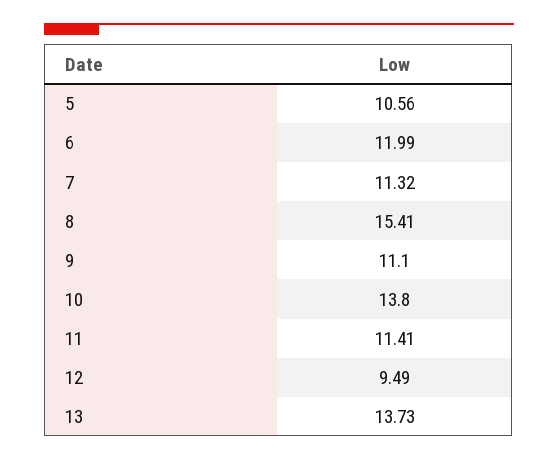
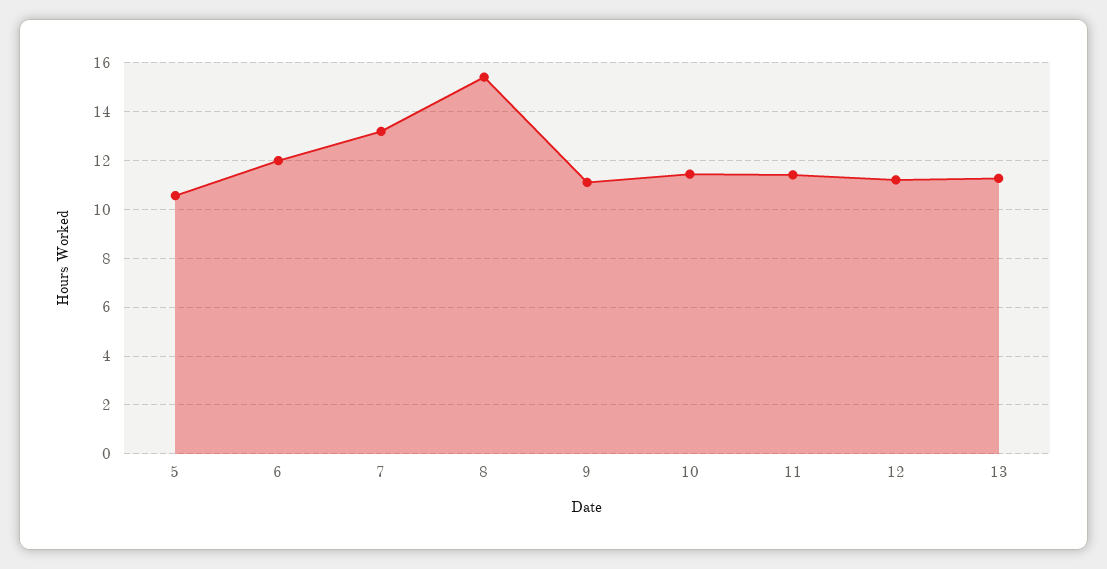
  {
    "5": 10.56,
    "6": 11.99,
-   "7": 11.32,
+   "7": 13.25,
    "8": 15.41,
    "9": 11.1,
-   "10": 13.8,
+   "10": 11.5,
    "11": 11.41,
-   "12": 9.49,
+   "12": 11.25,
-   "13": 13.73
+   "13": 11.25
  }

